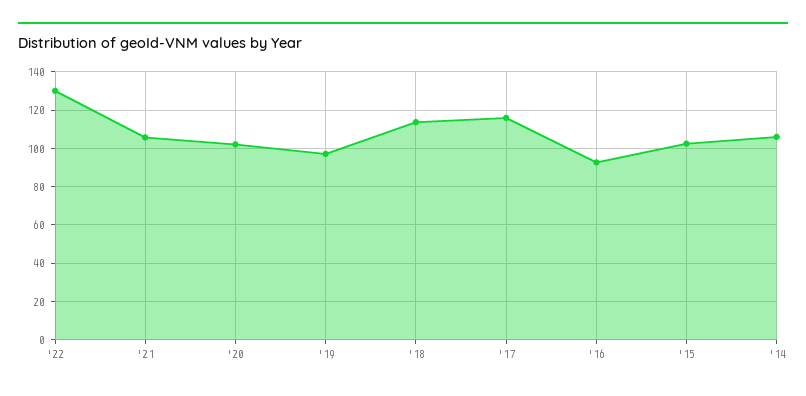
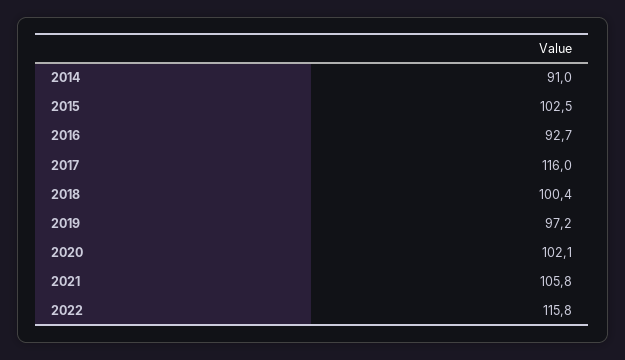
  {
-   "'22": 130,
+   "'22": 115.8,
    "'21": 105.8,
    "'20": 102.1,
    "'19": 97.2,
-   "'18": 115,
+   "'18": 100.4,
    "'17": 116,
    "'16": 92.7,
    "'15": 102.5,
-   "'14": 105
+   "'14": 91
  }

